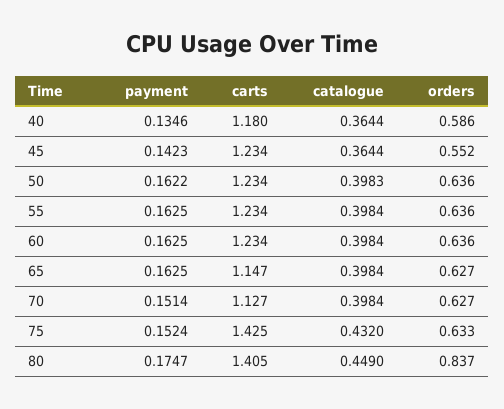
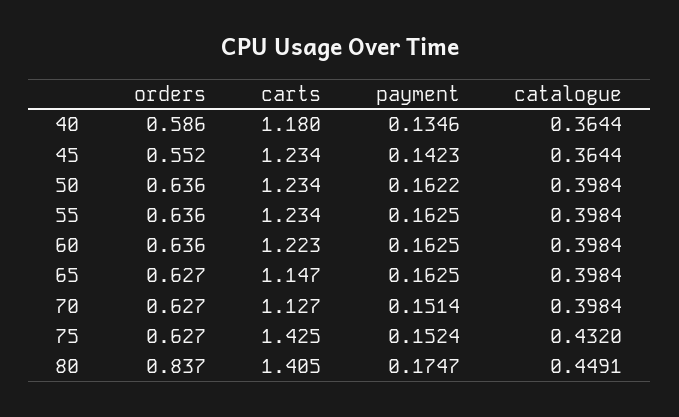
  {
    "payment": {
      "40": 0.1346,
      "45": 0.1423,
      "50": 0.1622,
      "55": 0.1625,
      "60": 0.1625,
      "65": 0.1625,
      "70": 0.1514,
      "75": 0.1524,
      "80": 0.1747
    },
    "carts": {
      "40": 1.18,
      "45": 1.234,
      "50": 1.234,
      "55": 1.234,
-     "60": 1.234,
+     "60": 1.223,
      "65": 1.147,
      "70": 1.127,
      "75": 1.425,
      "80": 1.405
    },
    "catalogue": {
      "40": 0.3644,
      "45": 0.3644,
-     "50": 0.3983,
+     "50": 0.3984,
      "55": 0.3984,
      "60": 0.3984,
      "65": 0.3984,
      "70": 0.3984,
      "75": 0.432,
-     "80": 0.449
+     "80": 0.4491
    },
    "orders": {
      "40": 0.586,
      "45": 0.552,
      "50": 0.636,
      "55": 0.636,
      "60": 0.636,
      "65": 0.627,
      "70": 0.627,
-     "75": 0.633,
+     "75": 0.627,
      "80": 0.837
    }
  }

